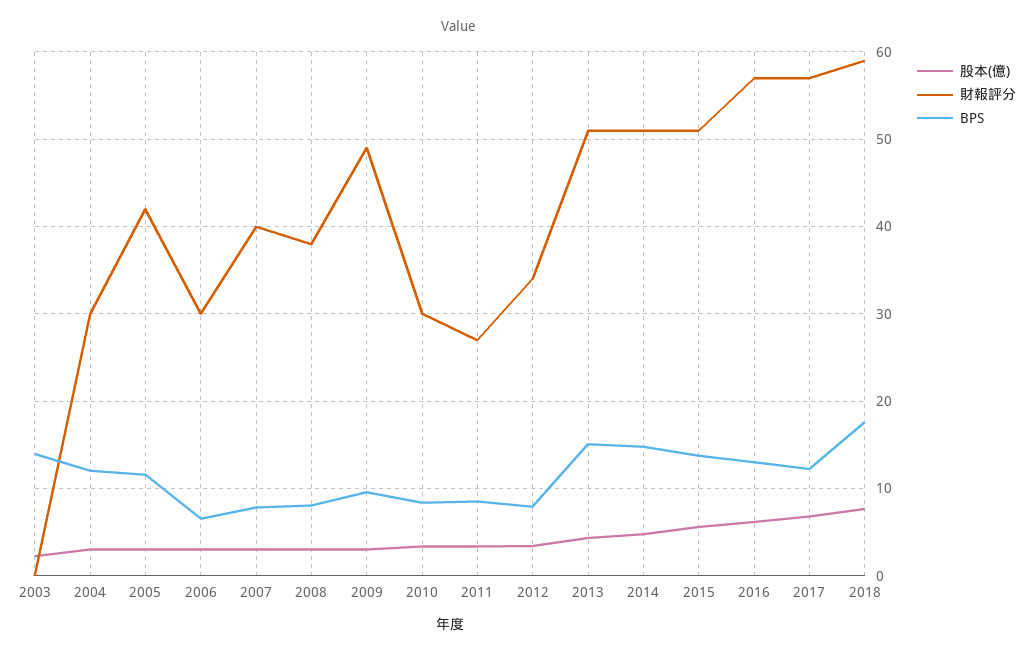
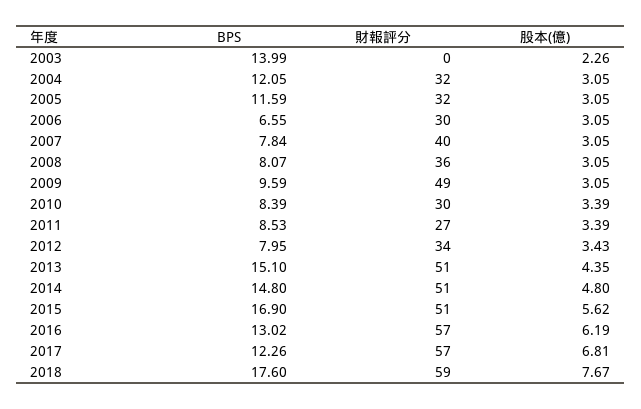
  {
    "股本(億)": {
      "2003": 2.26,
      "2004": 3.05,
      "2005": 3.05,
      "2006": 3.05,
      "2007": 3.05,
      "2008": 3.05,
      "2009": 3.05,
      "2010": 3.39,
      "2011": 3.39,
      "2012": 3.43,
      "2013": 4.35,
      "2014": 4.8,
      "2015": 5.62,
      "2016": 6.19,
      "2017": 6.81,
      "2018": 7.67
    },
    "財報評分": {
      "2003": 0,
-     "2004": 30,
+     "2004": 32,
-     "2005": 42,
+     "2005": 32,
      "2006": 30,
      "2007": 40,
-     "2008": 38,
+     "2008": 36,
      "2009": 49,
      "2010": 30,
      "2011": 27,
      "2012": 34,
      "2013": 51,
      "2014": 51,
      "2015": 51,
      "2016": 57,
      "2017": 57,
      "2018": 59
    },
    "BPS": {
      "2003": 13.99,
      "2004": 12.05,
      "2005": 11.59,
      "2006": 6.55,
      "2007": 7.84,
      "2008": 8.07,
      "2009": 9.59,
      "2010": 8.39,
      "2011": 8.53,
      "2012": 7.95,
      "2013": 15.1,
      "2014": 14.8,
-     "2015": 14,
+     "2015": 16.9,
      "2016": 13.02,
      "2017": 12.26,
      "2018": 17.6
    }
  }

